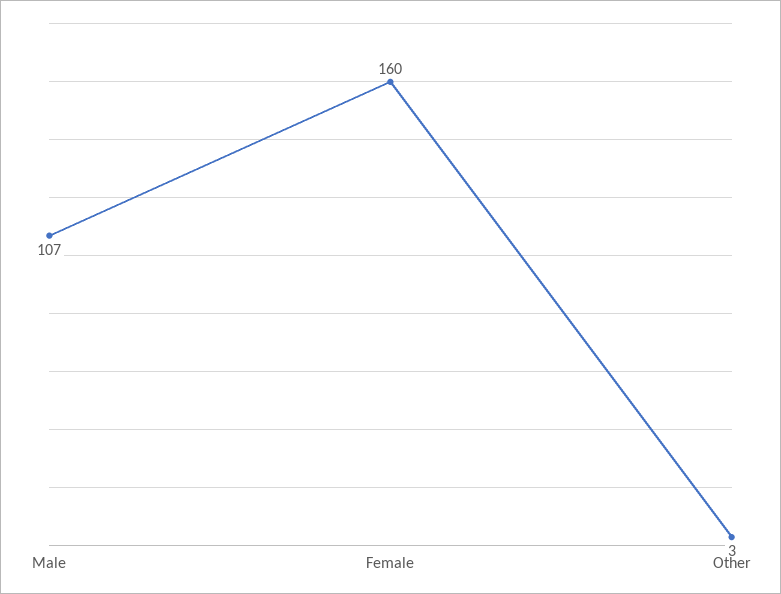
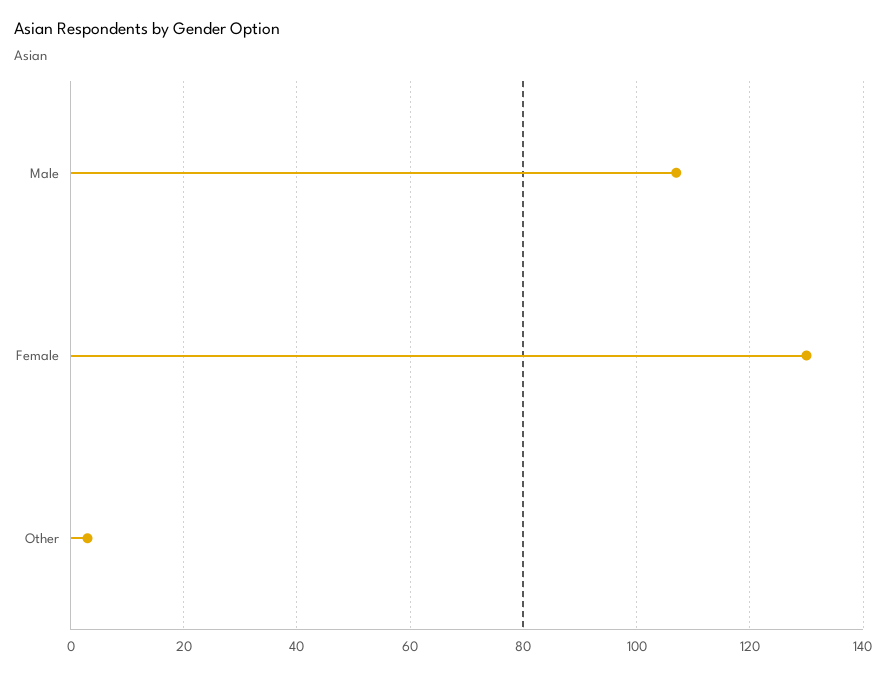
  {
    "Male": 107,
-   "Female": 160,
+   "Female": 130,
    "Other": 3
  }

